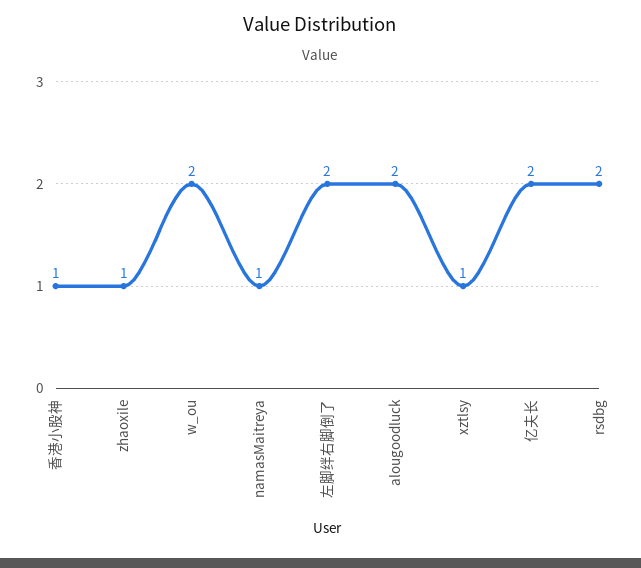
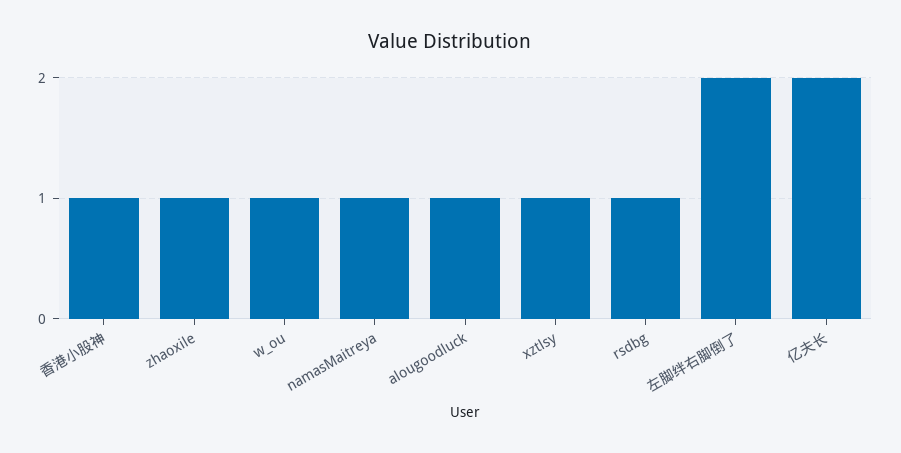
  {
    "香港小股神": 1,
    "zhaoxile": 1,
-   "w_ou": 2,
+   "w_ou": 1,
    "namasMaitreya": 1,
    "左脚绊右脚倒了": 2,
-   "alougoodluck": 2,
+   "alougoodluck": 1,
    "xztlsy": 1,
    "亿夫长": 2,
-   "rsdbg": 2
+   "rsdbg": 1
  }

